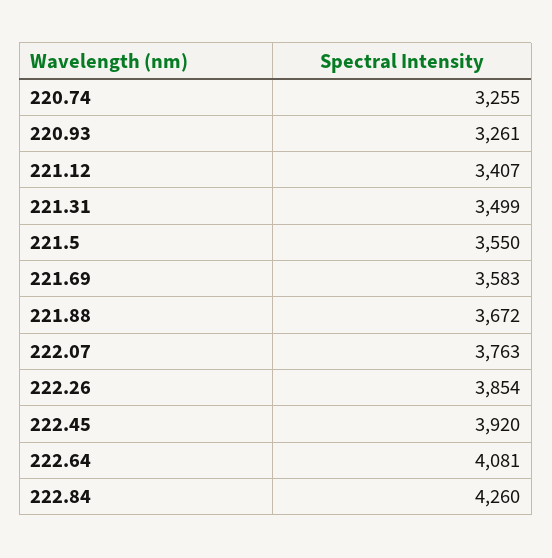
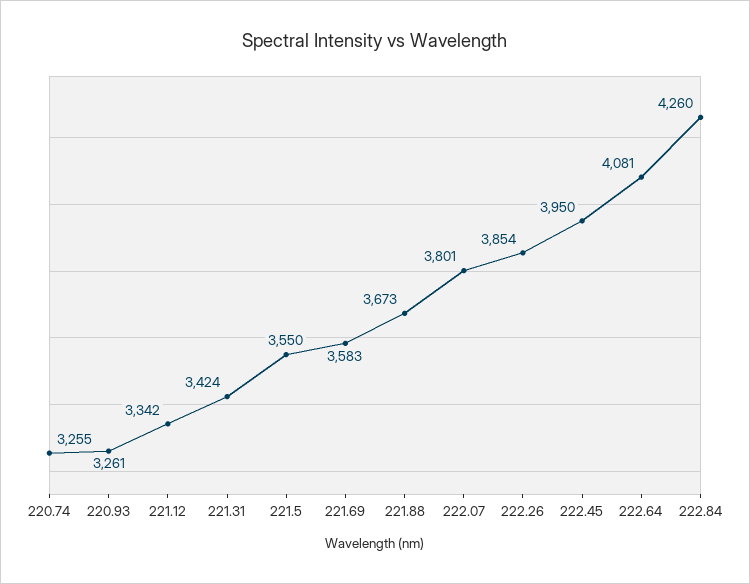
  {
    "220.74": 3255,
    "220.93": 3261,
-   "221.12": 3407,
+   "221.12": 3342,
-   "221.31": 3499,
+   "221.31": 3424,
    "221.5": 3550,
    "221.69": 3583,
-   "221.88": 3672,
+   "221.88": 3673,
-   "222.07": 3763,
+   "222.07": 3801,
    "222.26": 3854,
-   "222.45": 3920,
+   "222.45": 3950,
    "222.64": 4081,
    "222.84": 4260
  }

